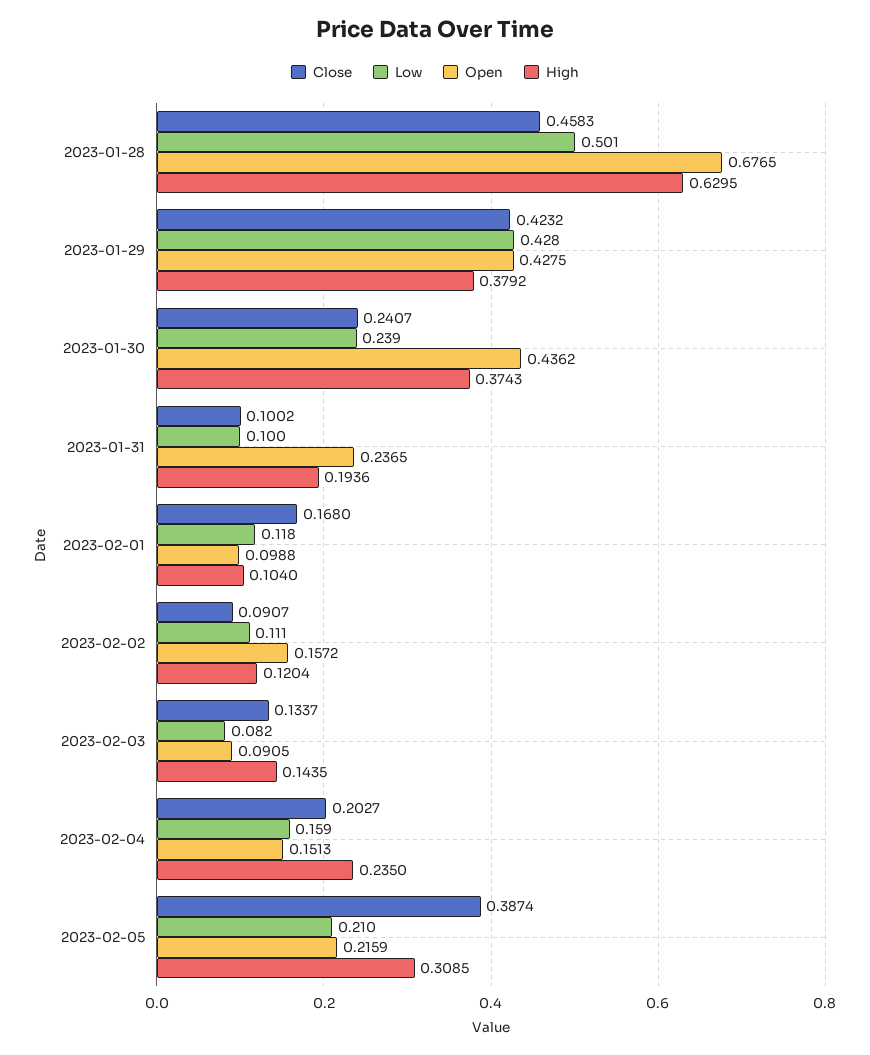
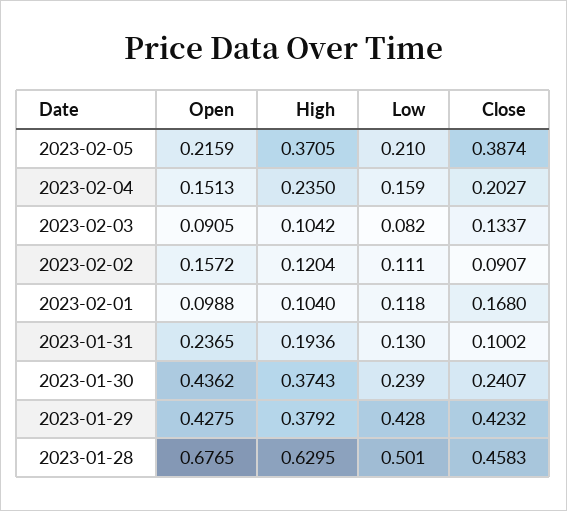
  {
    "Close": {
      "2023-01-28": 0.4583,
      "2023-01-29": 0.4232,
      "2023-01-30": 0.2407,
      "2023-01-31": 0.1002,
      "2023-02-01": 0.168,
      "2023-02-02": 0.0907,
      "2023-02-03": 0.1337,
      "2023-02-04": 0.2027,
      "2023-02-05": 0.3874
    },
    "Low": {
      "2023-01-28": 0.501,
      "2023-01-29": 0.428,
      "2023-01-30": 0.239,
-     "2023-01-31": 0.1,
+     "2023-01-31": 0.13,
      "2023-02-01": 0.118,
      "2023-02-02": 0.111,
      "2023-02-03": 0.082,
      "2023-02-04": 0.159,
      "2023-02-05": 0.21
    },
    "Open": {
      "2023-01-28": 0.6765,
      "2023-01-29": 0.4275,
      "2023-01-30": 0.4362,
      "2023-01-31": 0.2365,
      "2023-02-01": 0.0988,
      "2023-02-02": 0.1572,
      "2023-02-03": 0.0905,
      "2023-02-04": 0.1513,
      "2023-02-05": 0.2159
    },
    "High": {
      "2023-01-28": 0.6295,
      "2023-01-29": 0.3792,
      "2023-01-30": 0.3743,
      "2023-01-31": 0.1936,
      "2023-02-01": 0.104,
      "2023-02-02": 0.1204,
-     "2023-02-03": 0.1435,
+     "2023-02-03": 0.1042,
      "2023-02-04": 0.235,
-     "2023-02-05": 0.3085
+     "2023-02-05": 0.3705
    }
  }

